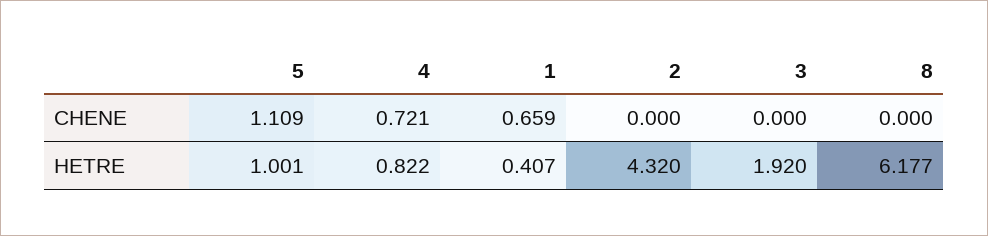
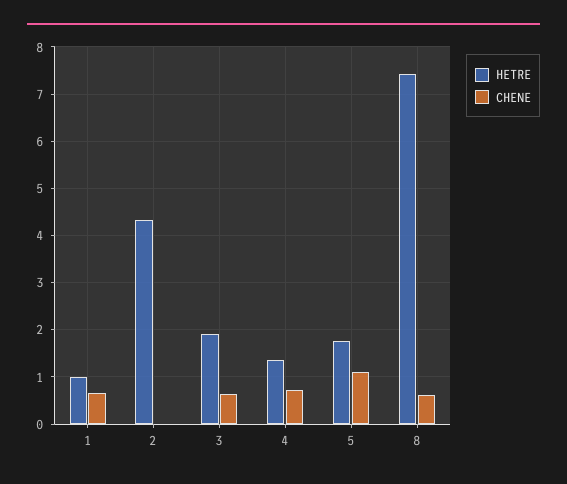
  {
    "CHENE": {
      "5": 1.109,
      "4": 0.721,
      "1": 0.659,
      "2": 0,
-     "3": 0,
+     "3": 0.6,
-     "8": 0
+     "8": 0.6
    },
    "HETRE": {
-     "5": 1.001,
+     "5": 1.8,
-     "4": 0.822,
+     "4": 1.4,
-     "1": 0.407,
+     "1": 1,
      "2": 4.32,
      "3": 1.92,
-     "8": 6.177
+     "8": 7.4
    }
  }

